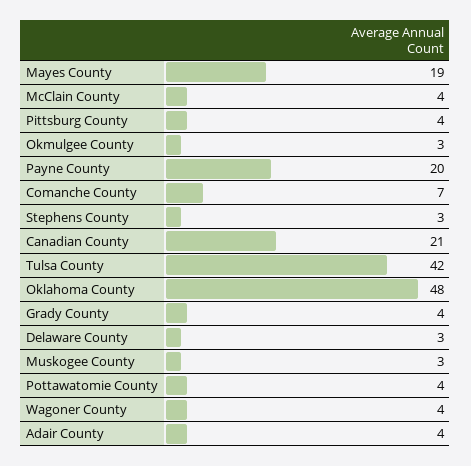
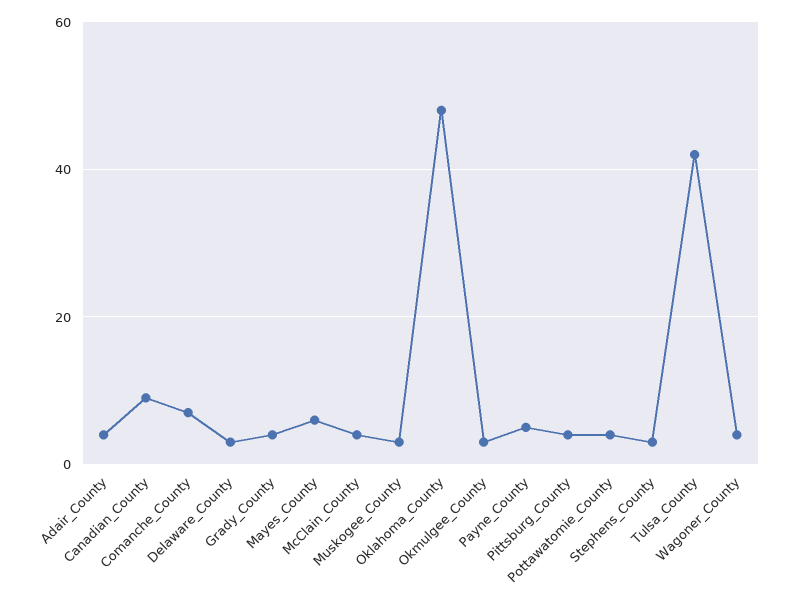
  {
-   "Mayes County": 19,
+   "Mayes County": 5,
    "McClain County": 4,
    "Pittsburg County": 4,
    "Okmulgee County": 3,
-   "Payne County": 20,
+   "Payne County": 5,
    "Comanche County": 7,
    "Stephens County": 3,
-   "Canadian County": 21,
+   "Canadian County": 10,
    "Tulsa County": 42,
    "Oklahoma County": 48,
    "Grady County": 4,
    "Delaware County": 3,
    "Muskogee County": 3,
    "Pottawatomie County": 4,
    "Wagoner County": 4,
    "Adair County": 4
  }

